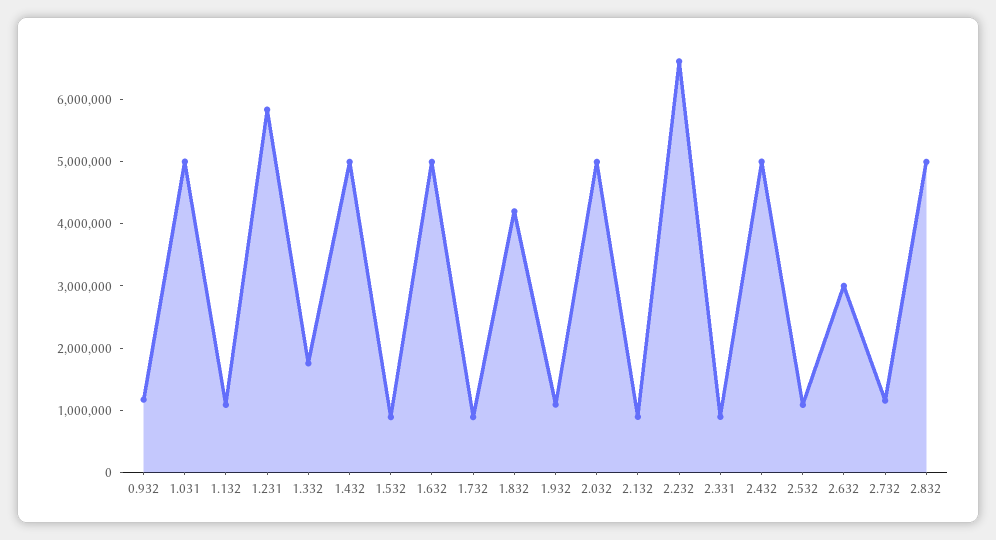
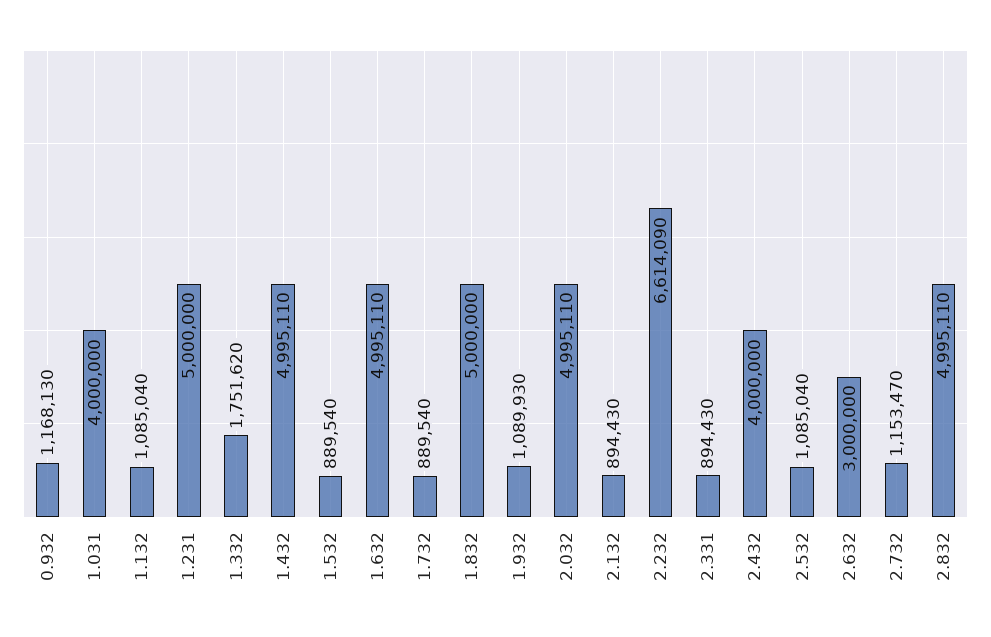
  {
    "0.932": 1168130,
-   "1.031": 5000000,
+   "1.031": 4000000,
    "1.132": 1085040,
-   "1.231": 5800000,
+   "1.231": 5000000,
    "1.332": 1751620,
    "1.432": 4995110,
    "1.532": 889540,
    "1.632": 4995110,
    "1.732": 889540,
-   "1.832": 4200000,
+   "1.832": 5000000,
    "1.932": 1089930,
    "2.032": 4995110,
    "2.132": 894430,
    "2.232": 6614090,
    "2.331": 894430,
-   "2.432": 5000000,
+   "2.432": 4000000,
    "2.532": 1085040,
    "2.632": 3000000,
    "2.732": 1153470,
    "2.832": 4995110
  }

